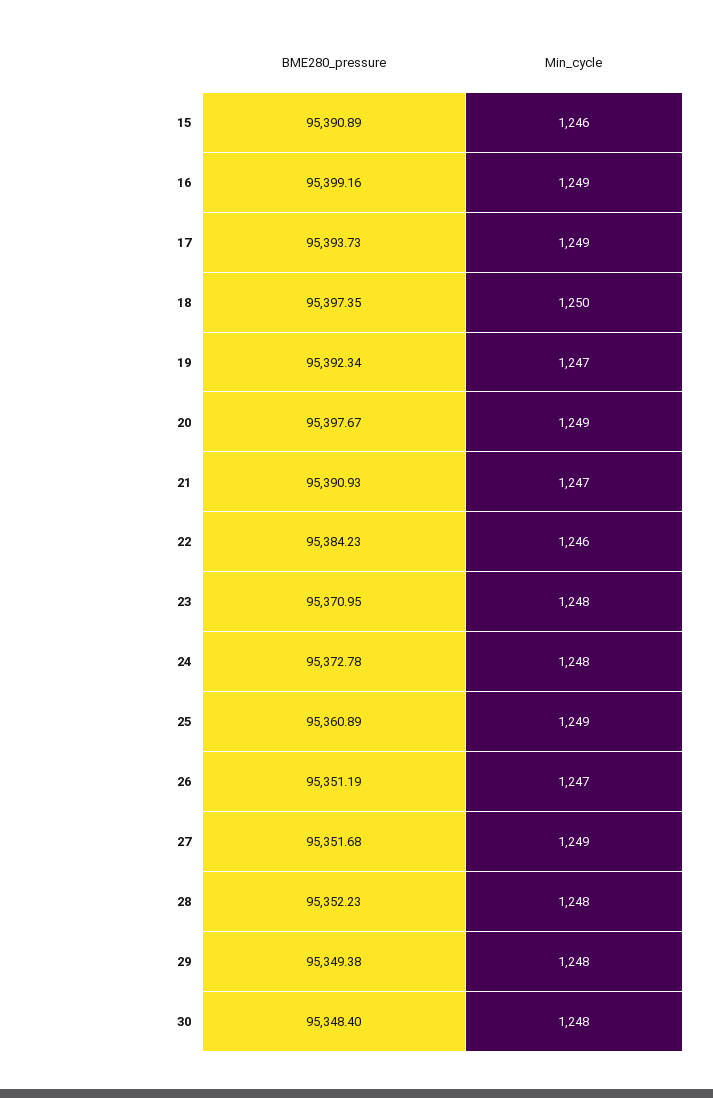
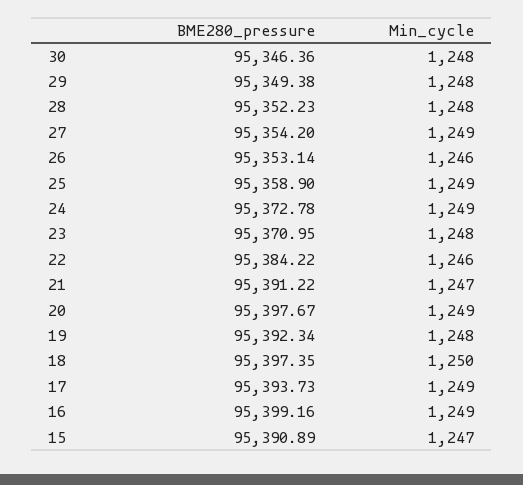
  {
    "BME280_pressure": {
      "15": 95390.89,
      "16": 95399.16,
      "17": 95393.73,
      "18": 95397.35,
      "19": 95392.34,
      "20": 95397.67,
-     "21": 95390.93,
+     "21": 95391.22,
-     "22": 95384.23,
+     "22": 95384.22,
      "23": 95370.95,
      "24": 95372.78,
-     "25": 95360.89,
+     "25": 95358.9,
-     "26": 95351.19,
+     "26": 95353.14,
-     "27": 95351.68,
+     "27": 95354.2,
      "28": 95352.23,
      "29": 95349.38,
-     "30": 95348.4
+     "30": 95346.36
    },
    "Min_cycle": {
-     "15": 1246,
+     "15": 1247,
      "16": 1249,
      "17": 1249,
      "18": 1250,
-     "19": 1247,
+     "19": 1248,
      "20": 1249,
      "21": 1247,
      "22": 1246,
      "23": 1248,
-     "24": 1248,
+     "24": 1249,
      "25": 1249,
-     "26": 1247,
+     "26": 1246,
      "27": 1249,
      "28": 1248,
      "29": 1248,
      "30": 1248
    }
  }

